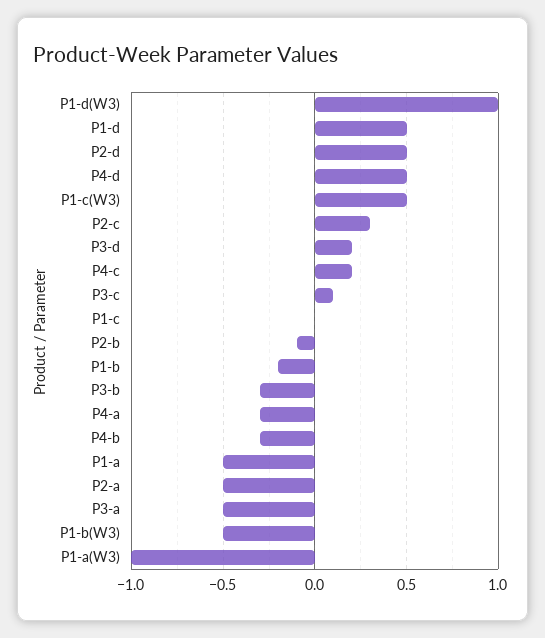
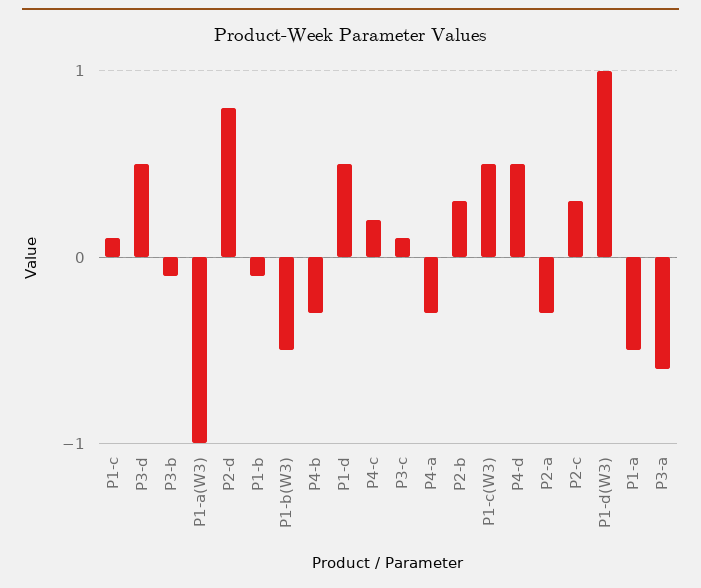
  {
    "P1-d(W3)": 1,
    "P1-d": 0.5,
-   "P2-d": 0.5,
+   "P2-d": 0.8,
    "P4-d": 0.5,
    "P1-c(W3)": 0.5,
    "P2-c": 0.3,
-   "P3-d": 0.2,
+   "P3-d": 0.5,
    "P4-c": 0.2,
    "P3-c": 0.1,
-   "P1-c": 0,
+   "P1-c": 0.1,
-   "P2-b": -0.1,
+   "P2-b": 0.3,
-   "P1-b": -0.2,
+   "P1-b": -0.1,
-   "P3-b": -0.3,
+   "P3-b": -0.1,
    "P4-a": -0.3,
    "P4-b": -0.3,
    "P1-a": -0.5,
-   "P2-a": -0.5,
+   "P2-a": -0.3,
-   "P3-a": -0.5,
+   "P3-a": -0.6,
    "P1-b(W3)": -0.5,
    "P1-a(W3)": -1
  }

